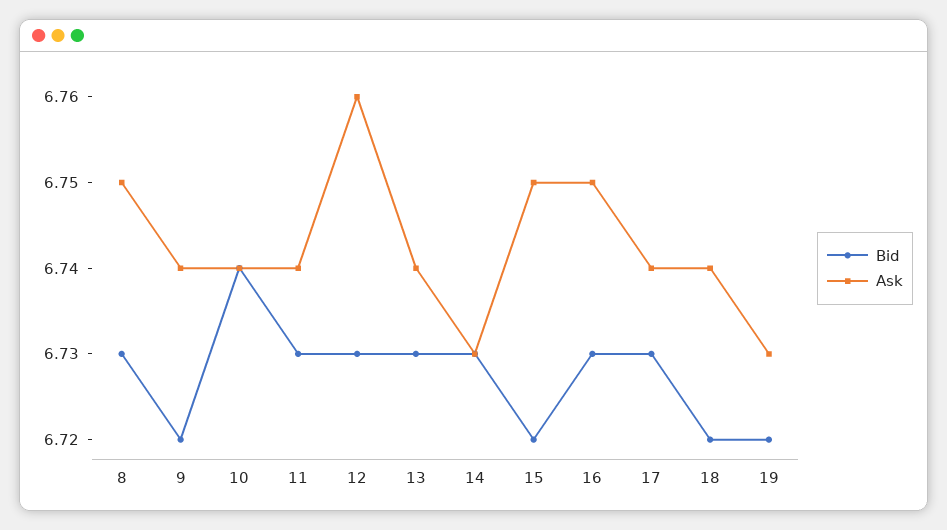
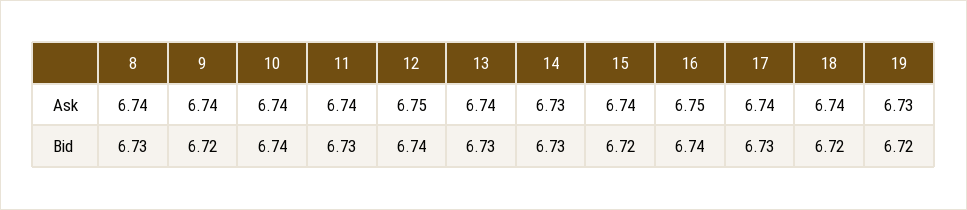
  {
    "Bid": {
      "8": 6.73,
      "9": 6.72,
      "10": 6.74,
      "11": 6.73,
-     "12": 6.73,
+     "12": 6.74,
      "13": 6.73,
      "14": 6.73,
      "15": 6.72,
-     "16": 6.73,
+     "16": 6.74,
      "17": 6.73,
      "18": 6.72,
      "19": 6.72
    },
    "Ask": {
-     "8": 6.75,
+     "8": 6.74,
      "9": 6.74,
      "10": 6.74,
      "11": 6.74,
-     "12": 6.76,
+     "12": 6.75,
      "13": 6.74,
      "14": 6.73,
-     "15": 6.75,
+     "15": 6.74,
      "16": 6.75,
      "17": 6.74,
      "18": 6.74,
      "19": 6.73
    }
  }

